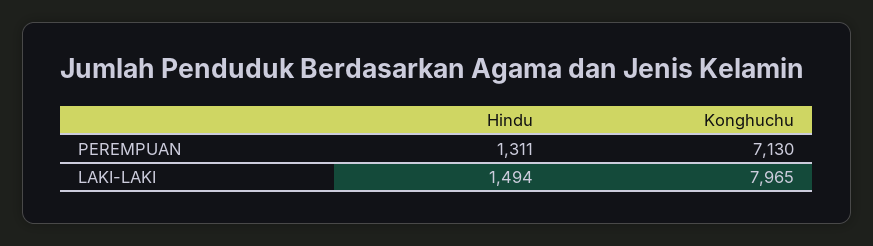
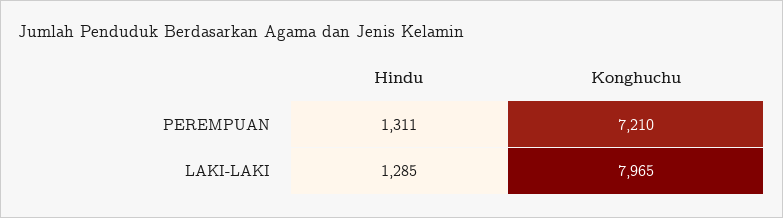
  {
    "Hindu": {
      "PEREMPUAN": 1311,
-     "LAKI-LAKI": 1494
+     "LAKI-LAKI": 1285
    },
    "Konghuchu": {
-     "PEREMPUAN": 7130,
+     "PEREMPUAN": 7210,
      "LAKI-LAKI": 7965
    }
  }

